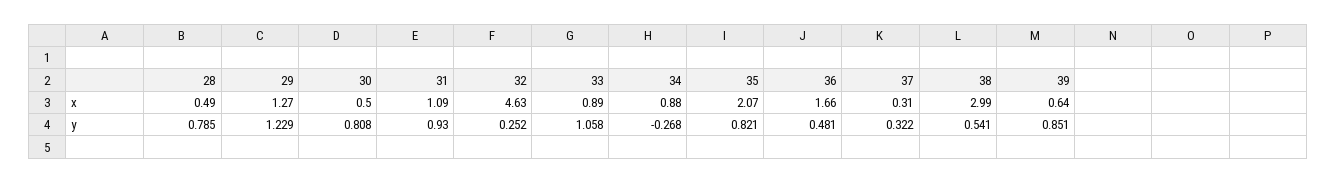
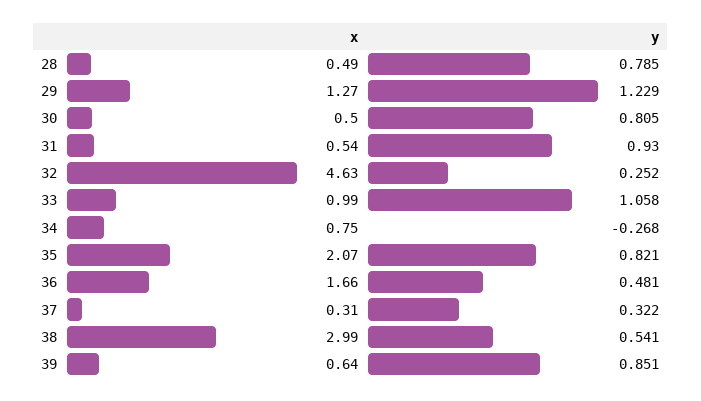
  {
    "28": {
      "x": 0.49,
      "y": 0.785
    },
    "29": {
      "x": 1.27,
      "y": 1.229
    },
    "30": {
      "x": 0.5,
-     "y": 0.808
+     "y": 0.805
    },
    "31": {
-     "x": 1.09,
+     "x": 0.54,
      "y": 0.93
    },
    "32": {
      "x": 4.63,
      "y": 0.252
    },
    "33": {
-     "x": 0.89,
+     "x": 0.99,
      "y": 1.058
    },
    "34": {
-     "x": 0.88,
+     "x": 0.75,
      "y": -0.268
    },
    "35": {
      "x": 2.07,
      "y": 0.821
    },
    "36": {
      "x": 1.66,
      "y": 0.481
    },
    "37": {
      "x": 0.31,
      "y": 0.322
    },
    "38": {
      "x": 2.99,
      "y": 0.541
    },
    "39": {
      "x": 0.64,
      "y": 0.851
    }
  }

